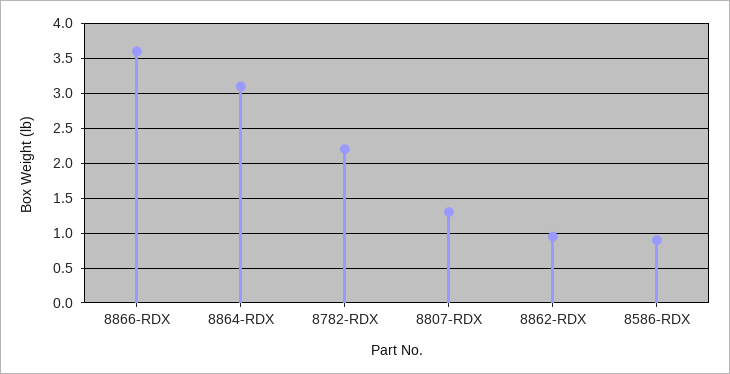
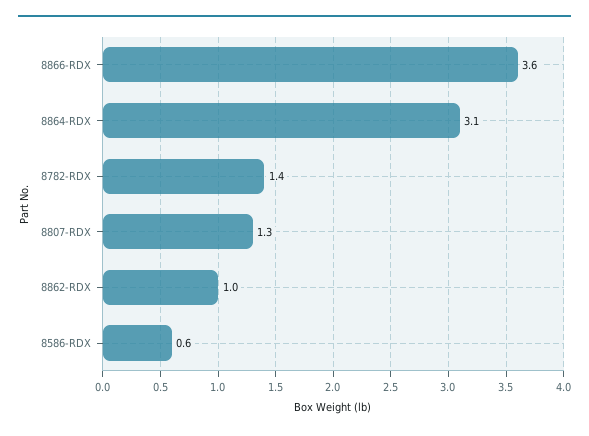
  {
    "8866-RDX": 3.6,
    "8864-RDX": 3.1,
-   "8782-RDX": 2.2,
+   "8782-RDX": 1.4,
    "8807-RDX": 1.3,
    "8862-RDX": 1,
-   "8586-RDX": 0.9
+   "8586-RDX": 0.6
  }

